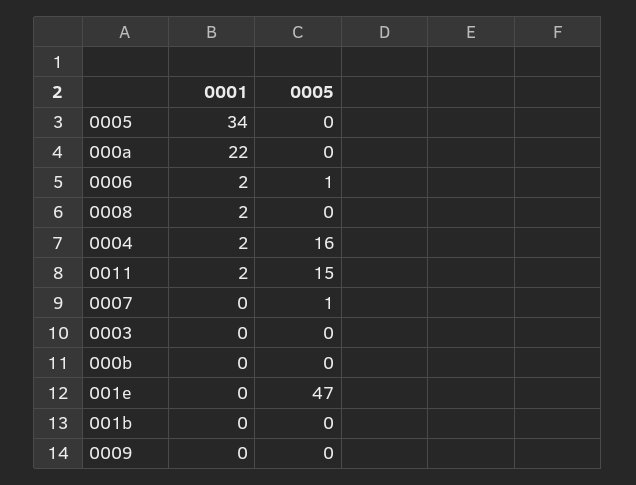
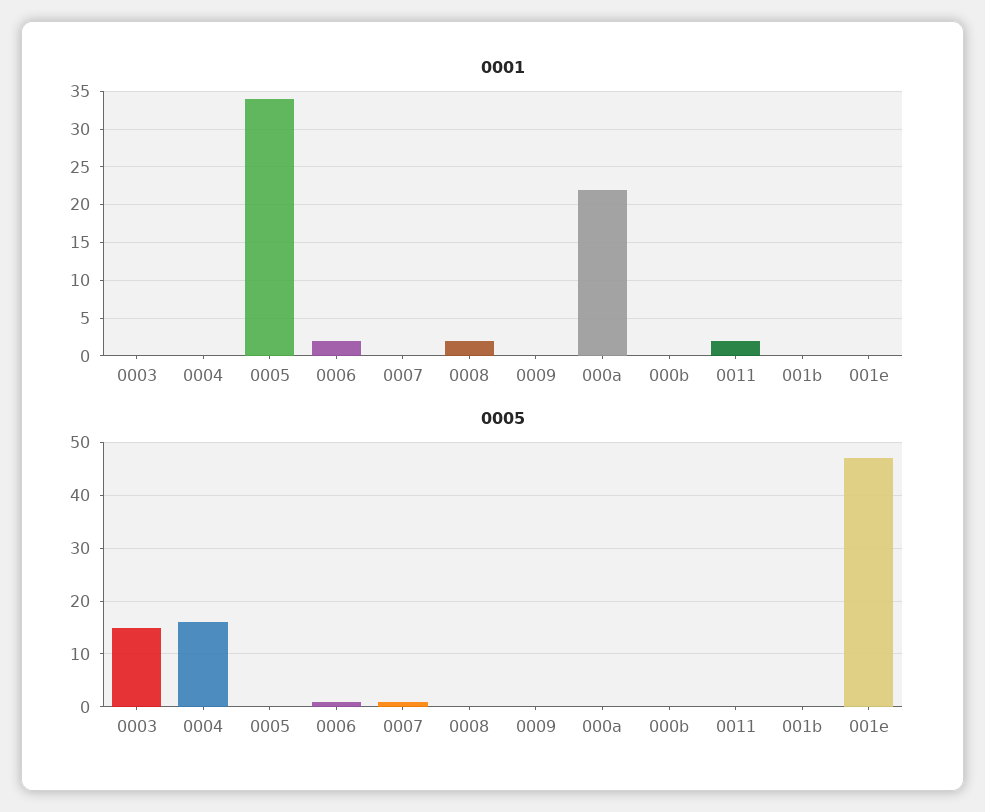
  {
    "0001": {
      "0005": 34,
      "000a": 22,
      "0006": 2,
      "0008": 2,
-     "0004": 2,
+     "0004": 0,
      "0011": 2,
      "0007": 0,
      "0003": 0,
      "000b": 0,
      "001e": 0,
      "001b": 0,
      "0009": 0
    },
    "0005": {
      "0005": 0,
      "000a": 0,
      "0006": 1,
      "0008": 0,
      "0004": 16,
-     "0011": 15,
+     "0011": 0,
      "0007": 1,
-     "0003": 0,
+     "0003": 15,
      "000b": 0,
      "001e": 47,
      "001b": 0,
      "0009": 0
    }
  }

